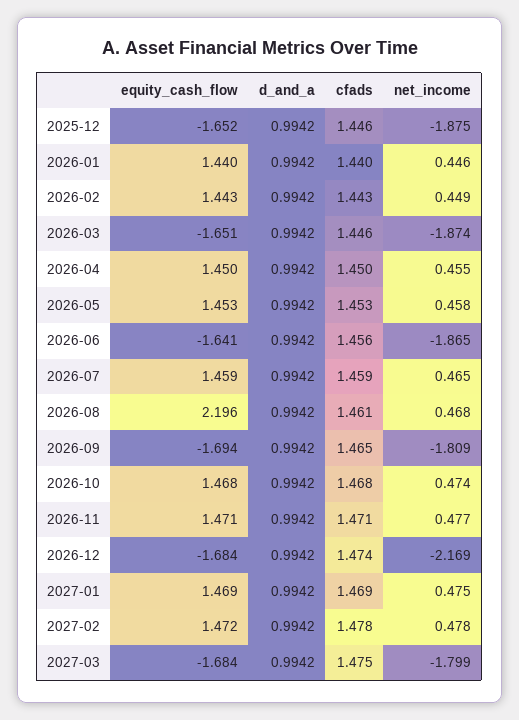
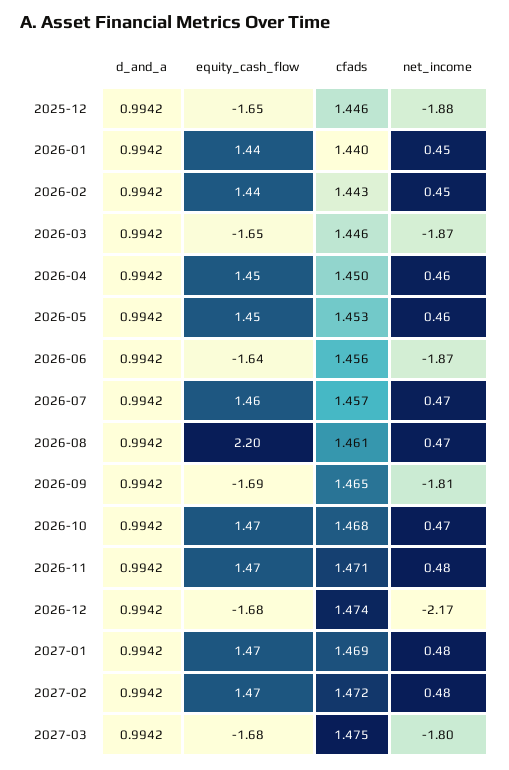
  {
    "equity_cash_flow": {
      "2025-12": -1.652,
      "2026-01": 1.44,
      "2026-02": 1.443,
      "2026-03": -1.651,
      "2026-04": 1.45,
      "2026-05": 1.453,
      "2026-06": -1.641,
      "2026-07": 1.459,
      "2026-08": 2.196,
      "2026-09": -1.694,
      "2026-10": 1.468,
      "2026-11": 1.471,
      "2026-12": -1.684,
      "2027-01": 1.469,
      "2027-02": 1.472,
      "2027-03": -1.684
    },
    "d_and_a": {
      "2025-12": 0.9942,
      "2026-01": 0.9942,
      "2026-02": 0.9942,
      "2026-03": 0.9942,
      "2026-04": 0.9942,
      "2026-05": 0.9942,
      "2026-06": 0.9942,
      "2026-07": 0.9942,
      "2026-08": 0.9942,
      "2026-09": 0.9942,
      "2026-10": 0.9942,
      "2026-11": 0.9942,
      "2026-12": 0.9942,
      "2027-01": 0.9942,
      "2027-02": 0.9942,
      "2027-03": 0.9942
    },
    "cfads": {
      "2025-12": 1.446,
      "2026-01": 1.44,
      "2026-02": 1.443,
      "2026-03": 1.446,
      "2026-04": 1.45,
      "2026-05": 1.453,
      "2026-06": 1.456,
-     "2026-07": 1.459,
+     "2026-07": 1.457,
      "2026-08": 1.461,
      "2026-09": 1.465,
      "2026-10": 1.468,
      "2026-11": 1.471,
      "2026-12": 1.474,
      "2027-01": 1.469,
-     "2027-02": 1.478,
+     "2027-02": 1.472,
      "2027-03": 1.475
    },
    "net_income": {
      "2025-12": -1.875,
      "2026-01": 0.446,
      "2026-02": 0.449,
      "2026-03": -1.874,
      "2026-04": 0.455,
      "2026-05": 0.458,
      "2026-06": -1.865,
      "2026-07": 0.465,
      "2026-08": 0.468,
      "2026-09": -1.809,
      "2026-10": 0.474,
      "2026-11": 0.477,
      "2026-12": -2.169,
      "2027-01": 0.475,
      "2027-02": 0.478,
      "2027-03": -1.799
    }
  }

